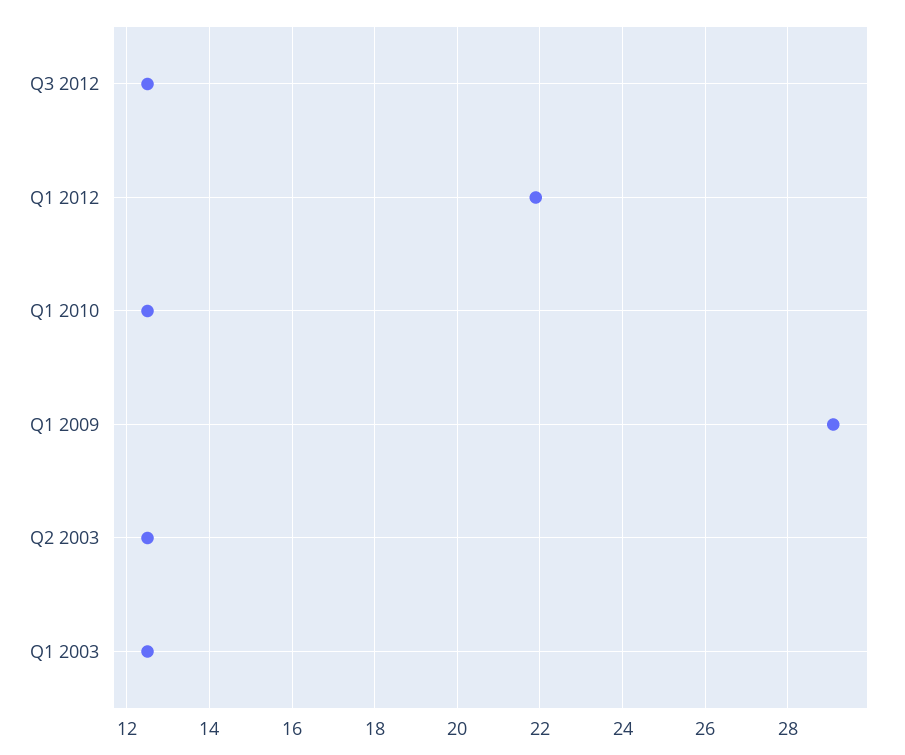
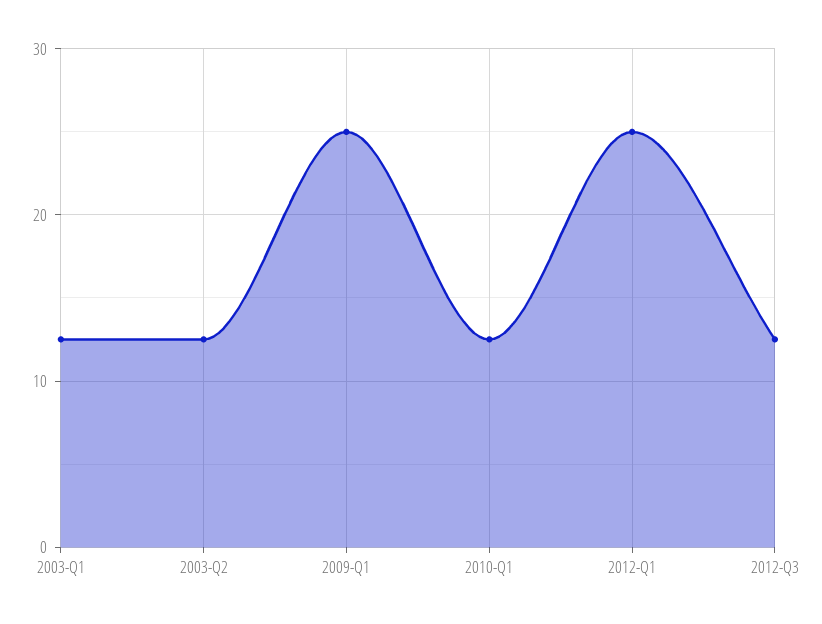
  {
    "Q3 2012": 12.5,
-   "Q1 2012": 22,
+   "Q1 2012": 25,
    "Q1 2010": 12.5,
-   "Q1 2009": 29,
+   "Q1 2009": 25,
    "Q2 2003": 12.5,
    "Q1 2003": 12.5
  }

